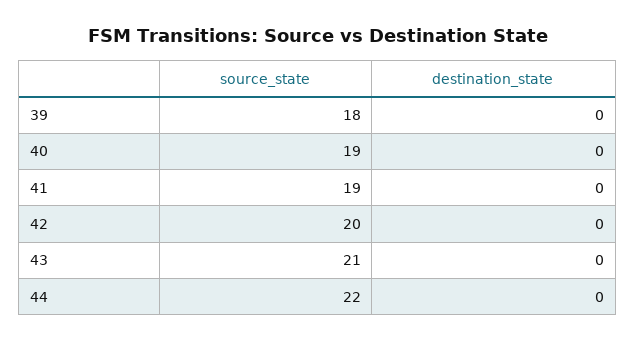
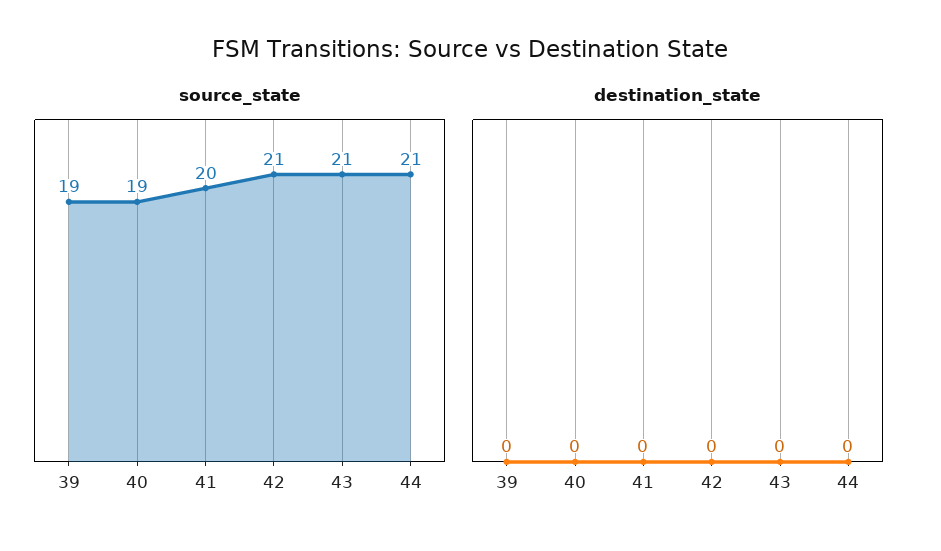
  {
    "source_state": {
-     "39": 18,
+     "39": 19,
      "40": 19,
-     "41": 19,
+     "41": 20,
-     "42": 20,
+     "42": 21,
      "43": 21,
-     "44": 22
+     "44": 21
    },
    "destination_state": {
      "39": 0,
      "40": 0,
      "41": 0,
      "42": 0,
      "43": 0,
      "44": 0
    }
  }

